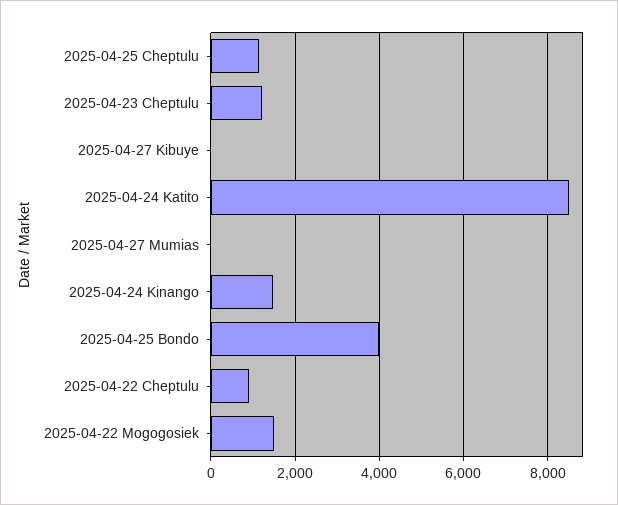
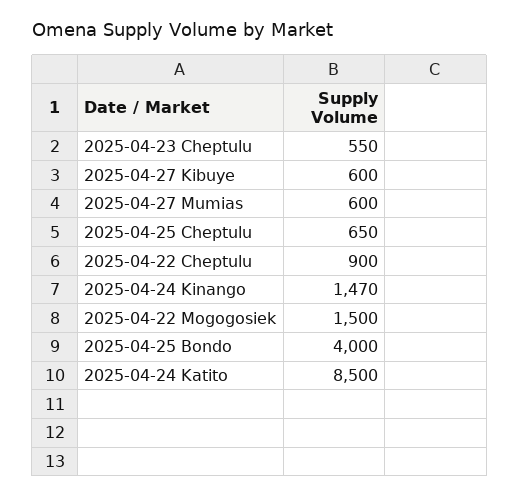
  {
-   "2025-04-25 Cheptulu": 1200,
+   "2025-04-25 Cheptulu": 650,
-   "2025-04-23 Cheptulu": 1200,
+   "2025-04-23 Cheptulu": 550,
-   "2025-04-27 Kibuye": 0,
+   "2025-04-27 Kibuye": 600,
    "2025-04-24 Katito": 8500,
-   "2025-04-27 Mumias": 0,
+   "2025-04-27 Mumias": 600,
    "2025-04-24 Kinango": 1470,
    "2025-04-25 Bondo": 4000,
    "2025-04-22 Cheptulu": 900,
    "2025-04-22 Mogogosiek": 1500
  }

